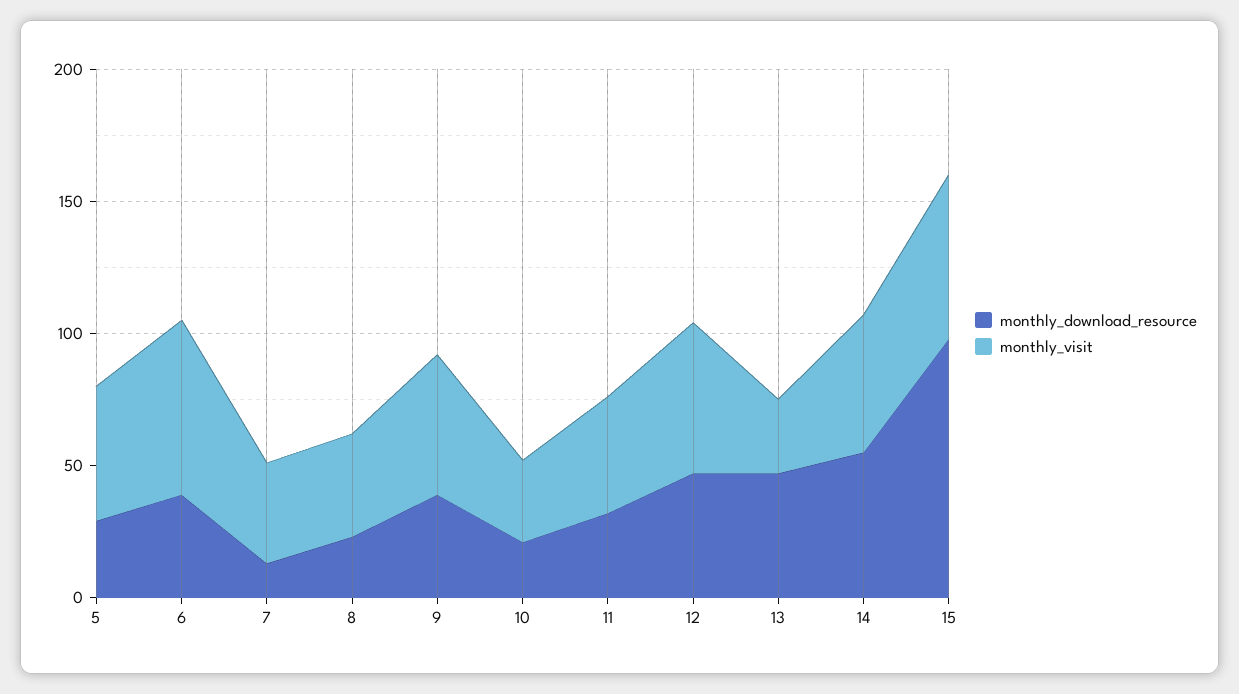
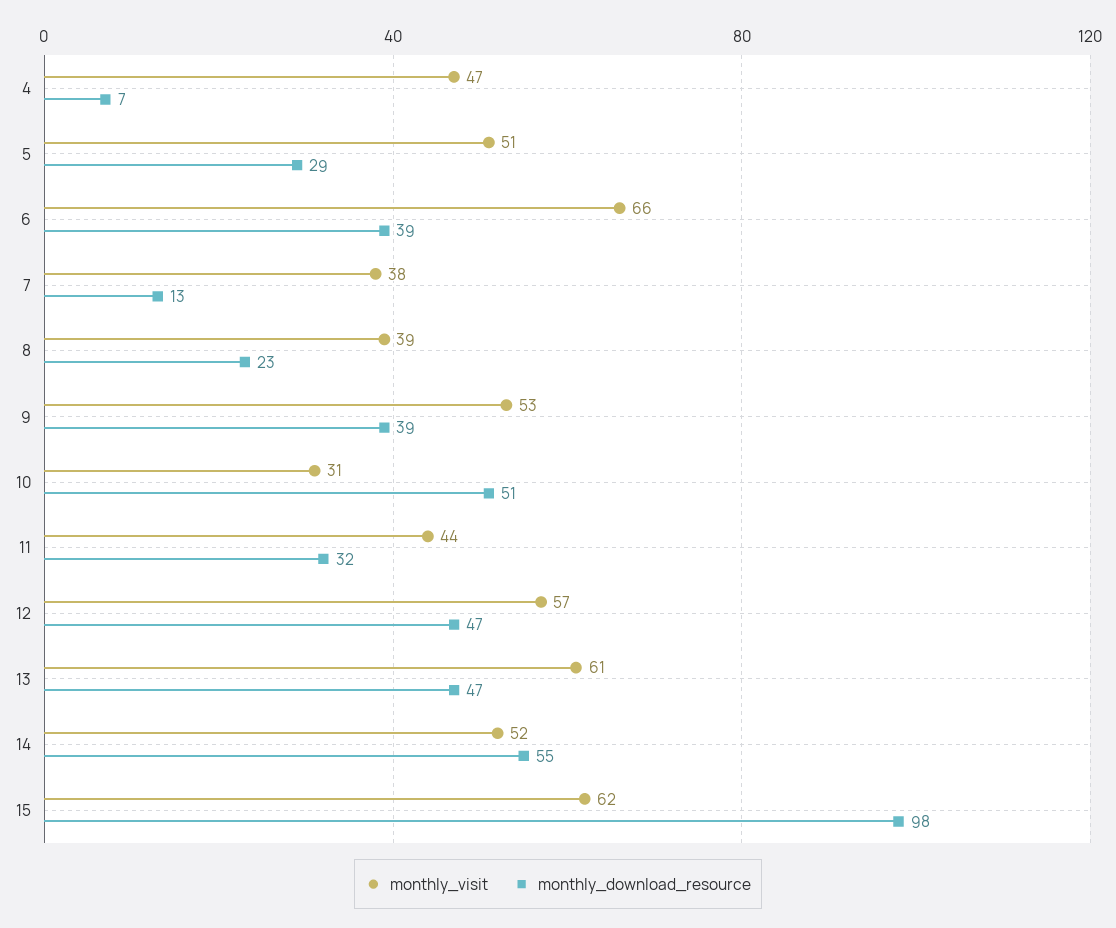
  {
    "monthly_download_resource": {
      "5": 29,
      "6": 39,
      "7": 13,
      "8": 23,
      "9": 39,
-     "10": 20,
+     "10": 51,
      "11": 32,
      "12": 47,
      "13": 47,
      "14": 55,
-     "15": 98
+     "15": 98,
+     "4": 7
    },
    "monthly_visit": {
      "5": 51,
      "6": 66,
      "7": 38,
      "8": 39,
      "9": 53,
      "10": 31,
      "11": 44,
      "12": 57,
-     "13": 30,
+     "13": 61,
      "14": 52,
-     "15": 62
+     "15": 62,
+     "4": 47
    }
  }

